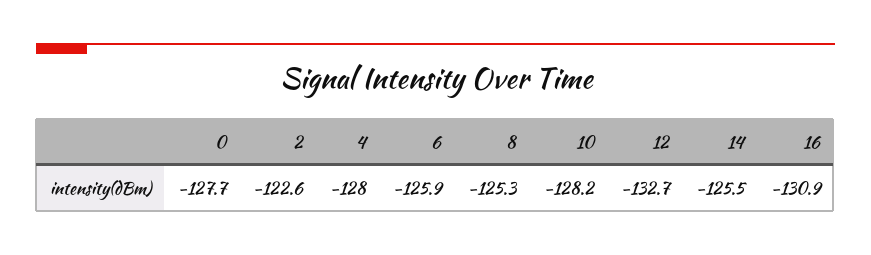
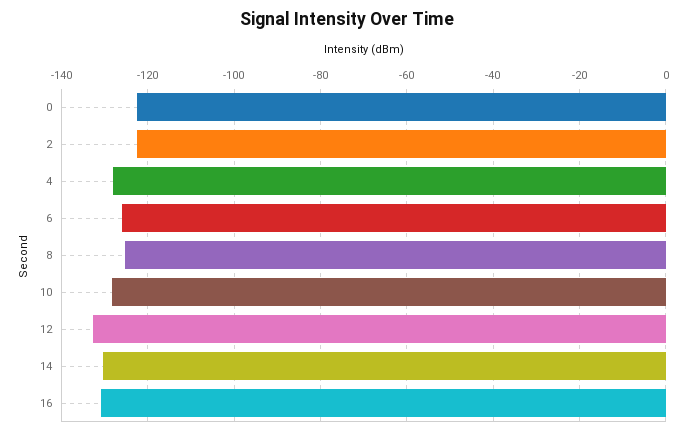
  {
-   "0": -127.7,
+   "0": -122,
    "2": -122.6,
    "4": -128,
    "6": -125.9,
    "8": -125.3,
    "10": -128.2,
    "12": -132.7,
-   "14": -125.5,
+   "14": -130,
    "16": -130.9
  }

